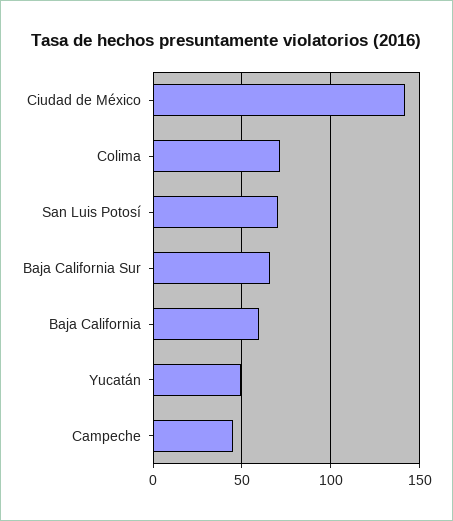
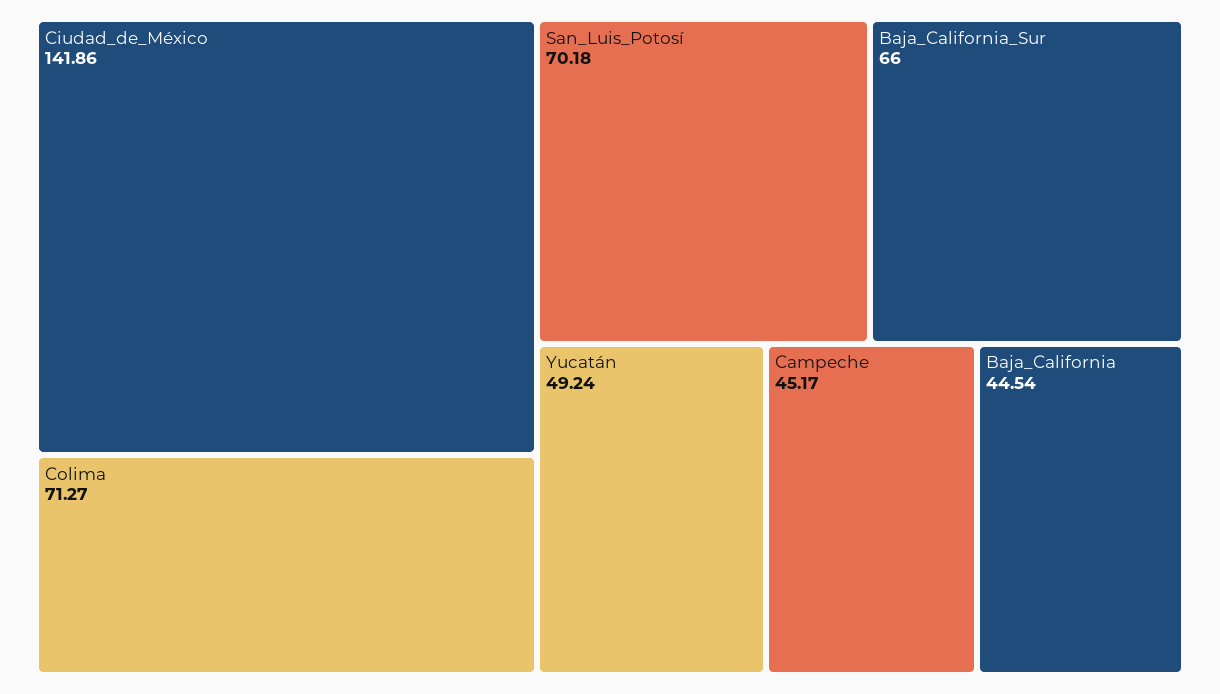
  {
    "Ciudad de México": 141.86,
    "Colima": 71.27,
    "San Luis Potosí": 70.18,
    "Baja California Sur": 66,
-   "Baja California": 60,
+   "Baja California": 44.54,
    "Yucatán": 49.24,
    "Campeche": 45.17
  }

